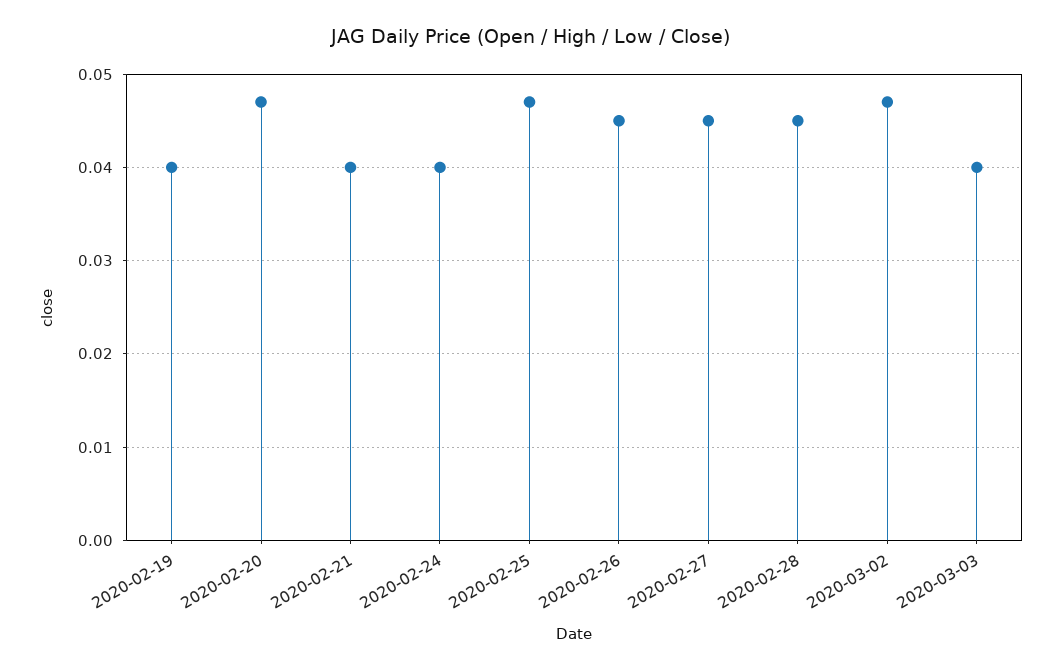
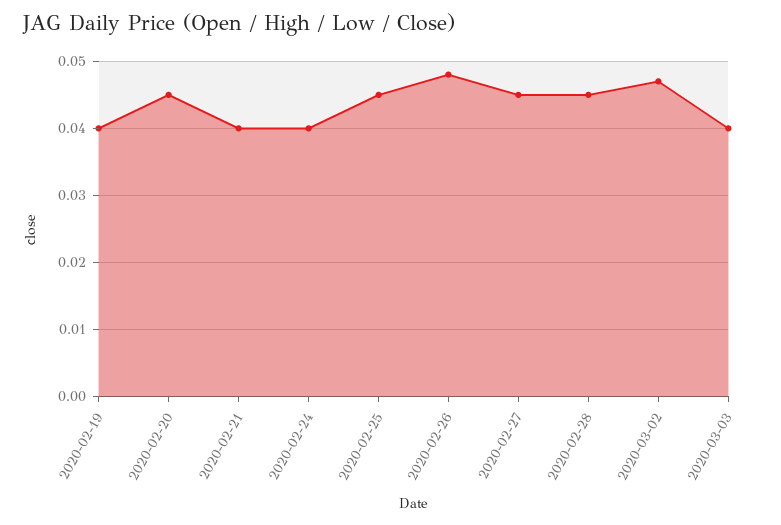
  {
    "2020-02-19": 0.04,
-   "2020-02-20": 0.047,
+   "2020-02-20": 0.045,
    "2020-02-21": 0.04,
    "2020-02-24": 0.04,
-   "2020-02-25": 0.047,
+   "2020-02-25": 0.045,
-   "2020-02-26": 0.045,
+   "2020-02-26": 0.048,
    "2020-02-27": 0.045,
    "2020-02-28": 0.045,
    "2020-03-02": 0.047,
    "2020-03-03": 0.04
  }

